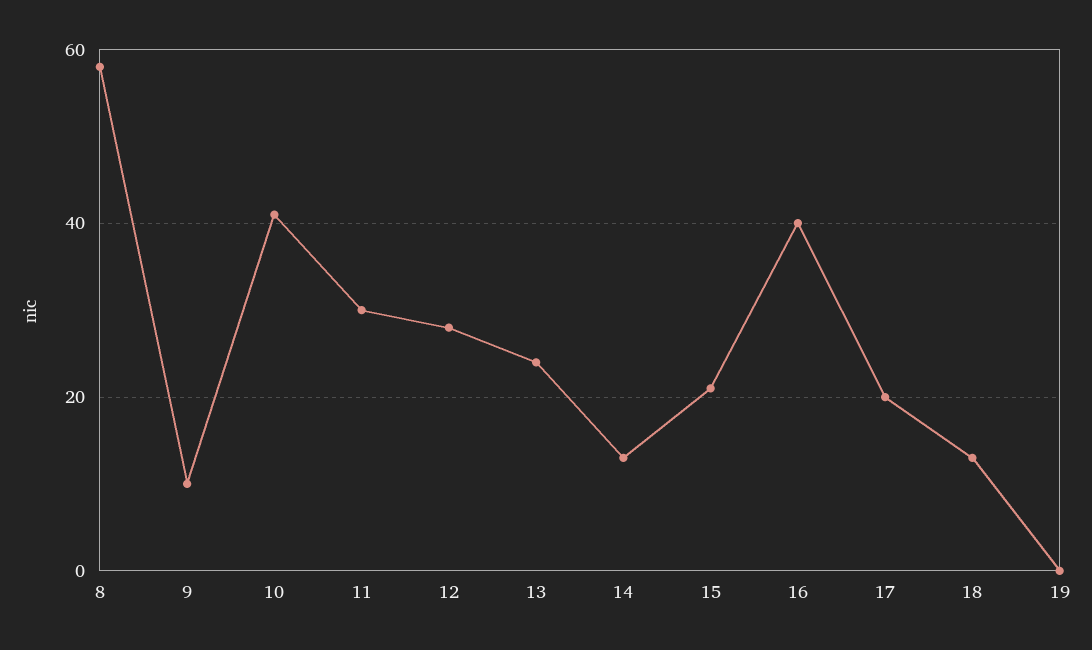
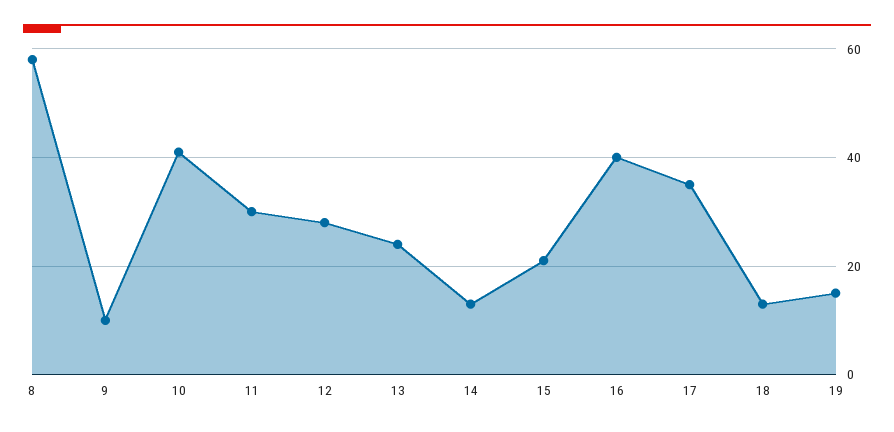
  {
    "8": 60,
    "9": 10,
    "10": 40,
    "11": 30,
    "12": 30,
    "13": 25,
    "14": 15,
    "15": 20,
    "16": 40,
-   "17": 20,
+   "17": 35,
    "18": 15,
-   "19": 0
+   "19": 15
  }

